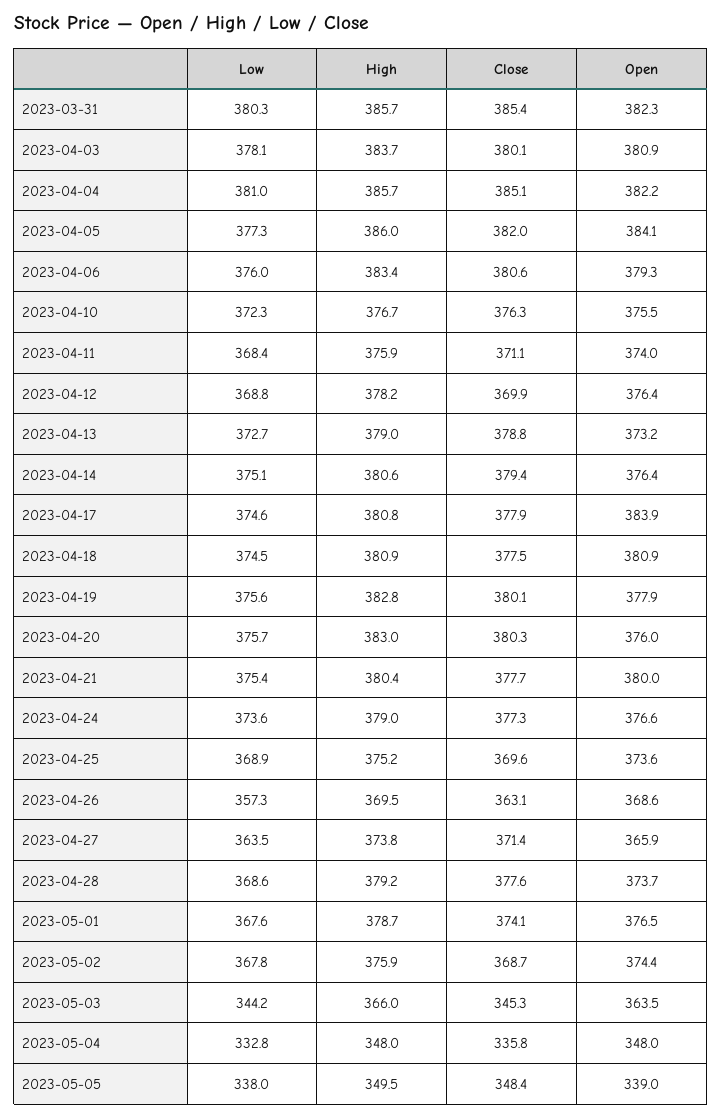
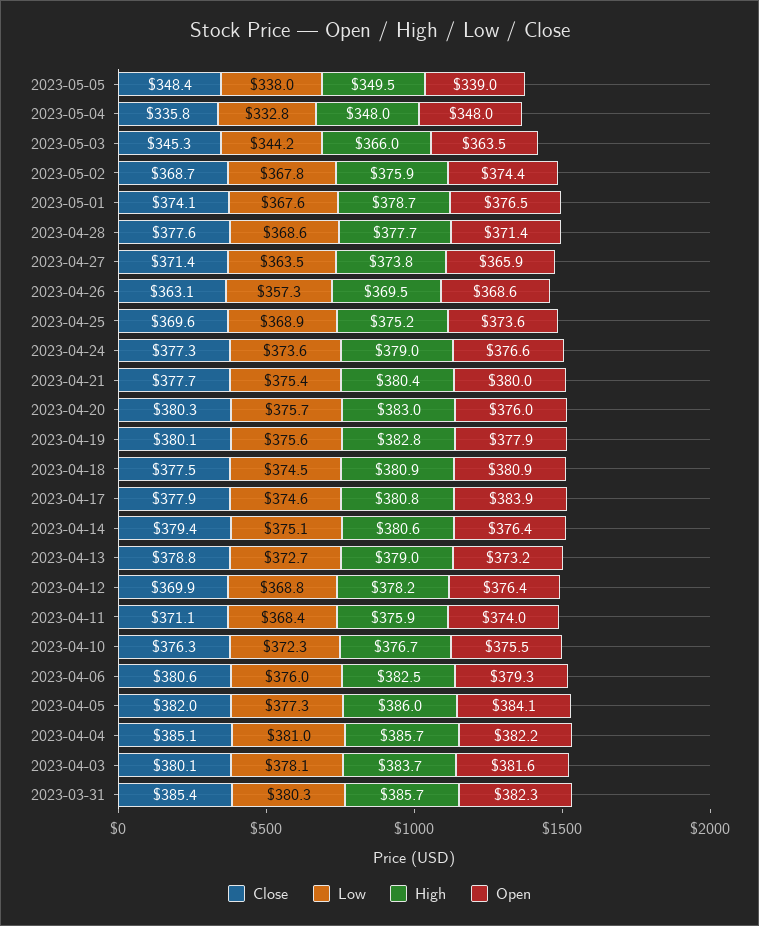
  {
    "Low": {
      "2023-03-31": 380.3,
      "2023-04-03": 378.1,
      "2023-04-04": 381,
      "2023-04-05": 377.3,
      "2023-04-06": 376,
      "2023-04-10": 372.3,
      "2023-04-11": 368.4,
      "2023-04-12": 368.8,
      "2023-04-13": 372.7,
      "2023-04-14": 375.1,
      "2023-04-17": 374.6,
      "2023-04-18": 374.5,
      "2023-04-19": 375.6,
      "2023-04-20": 375.7,
      "2023-04-21": 375.4,
      "2023-04-24": 373.6,
      "2023-04-25": 368.9,
      "2023-04-26": 357.3,
      "2023-04-27": 363.5,
      "2023-04-28": 368.6,
      "2023-05-01": 367.6,
      "2023-05-02": 367.8,
      "2023-05-03": 344.2,
      "2023-05-04": 332.8,
      "2023-05-05": 338
    },
    "High": {
      "2023-03-31": 385.7,
      "2023-04-03": 383.7,
      "2023-04-04": 385.7,
      "2023-04-05": 386,
-     "2023-04-06": 383.4,
+     "2023-04-06": 382.5,
      "2023-04-10": 376.7,
      "2023-04-11": 375.9,
      "2023-04-12": 378.2,
      "2023-04-13": 379,
      "2023-04-14": 380.6,
      "2023-04-17": 380.8,
      "2023-04-18": 380.9,
      "2023-04-19": 382.8,
      "2023-04-20": 383,
      "2023-04-21": 380.4,
      "2023-04-24": 379,
      "2023-04-25": 375.2,
      "2023-04-26": 369.5,
      "2023-04-27": 373.8,
-     "2023-04-28": 379.2,
+     "2023-04-28": 377.7,
      "2023-05-01": 378.7,
      "2023-05-02": 375.9,
      "2023-05-03": 366,
      "2023-05-04": 348,
      "2023-05-05": 349.5
    },
    "Close": {
      "2023-03-31": 385.4,
      "2023-04-03": 380.1,
      "2023-04-04": 385.1,
      "2023-04-05": 382,
      "2023-04-06": 380.6,
      "2023-04-10": 376.3,
      "2023-04-11": 371.1,
      "2023-04-12": 369.9,
      "2023-04-13": 378.8,
      "2023-04-14": 379.4,
      "2023-04-17": 377.9,
      "2023-04-18": 377.5,
      "2023-04-19": 380.1,
      "2023-04-20": 380.3,
      "2023-04-21": 377.7,
      "2023-04-24": 377.3,
      "2023-04-25": 369.6,
      "2023-04-26": 363.1,
      "2023-04-27": 371.4,
      "2023-04-28": 377.6,
      "2023-05-01": 374.1,
      "2023-05-02": 368.7,
      "2023-05-03": 345.3,
      "2023-05-04": 335.8,
      "2023-05-05": 348.4
    },
    "Open": {
      "2023-03-31": 382.3,
-     "2023-04-03": 380.9,
+     "2023-04-03": 381.6,
      "2023-04-04": 382.2,
      "2023-04-05": 384.1,
      "2023-04-06": 379.3,
      "2023-04-10": 375.5,
      "2023-04-11": 374,
      "2023-04-12": 376.4,
      "2023-04-13": 373.2,
      "2023-04-14": 376.4,
      "2023-04-17": 383.9,
      "2023-04-18": 380.9,
      "2023-04-19": 377.9,
      "2023-04-20": 376,
      "2023-04-21": 380,
      "2023-04-24": 376.6,
      "2023-04-25": 373.6,
      "2023-04-26": 368.6,
      "2023-04-27": 365.9,
-     "2023-04-28": 373.7,
+     "2023-04-28": 371.4,
      "2023-05-01": 376.5,
      "2023-05-02": 374.4,
      "2023-05-03": 363.5,
      "2023-05-04": 348,
      "2023-05-05": 339
    }
  }

